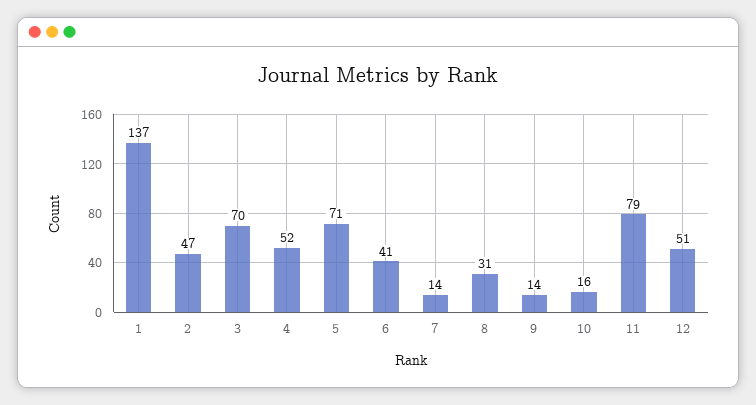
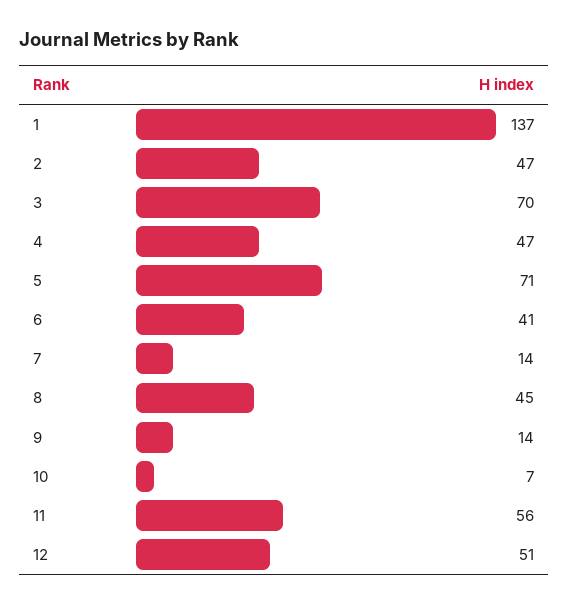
  {
    "1": 137,
    "2": 47,
    "3": 70,
-   "4": 52,
+   "4": 47,
    "5": 71,
    "6": 41,
    "7": 14,
-   "8": 31,
+   "8": 45,
    "9": 14,
-   "10": 16,
+   "10": 7,
-   "11": 79,
+   "11": 56,
    "12": 51
  }

